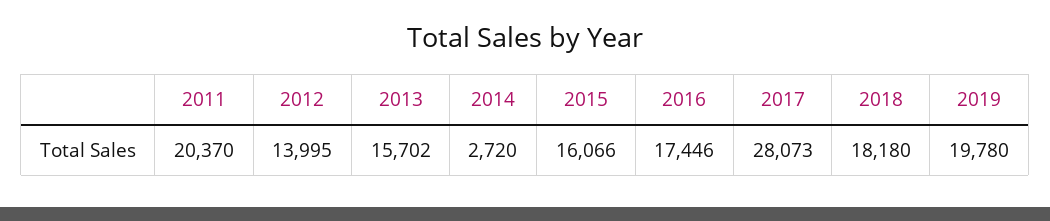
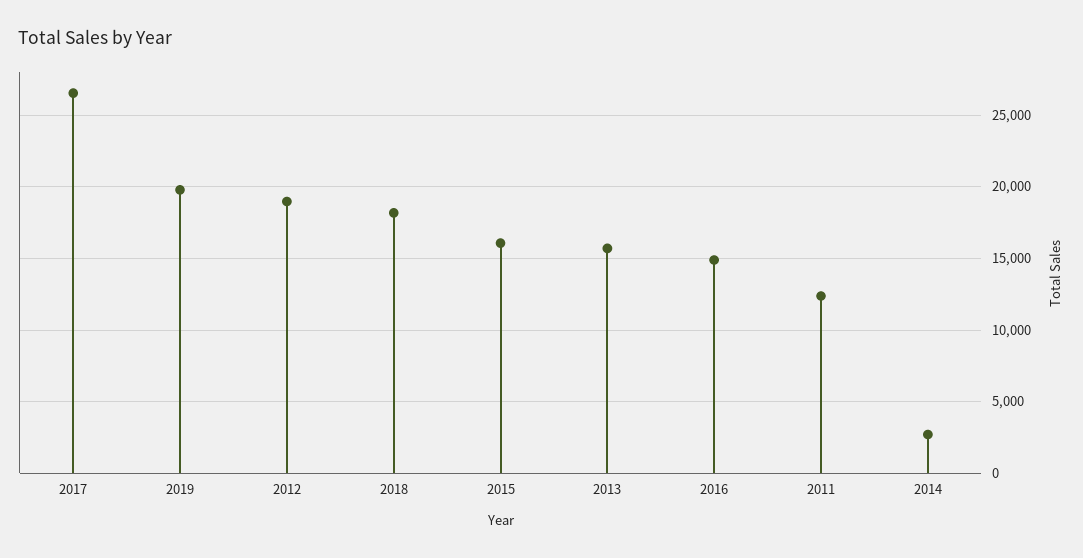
  {
-   "2011": 20370,
+   "2011": 12500,
-   "2012": 13995,
+   "2012": 19000,
    "2013": 15702,
    "2014": 2720,
    "2015": 16066,
-   "2016": 17446,
+   "2016": 15000,
-   "2017": 28073,
+   "2017": 26500,
    "2018": 18180,
    "2019": 19780
  }

